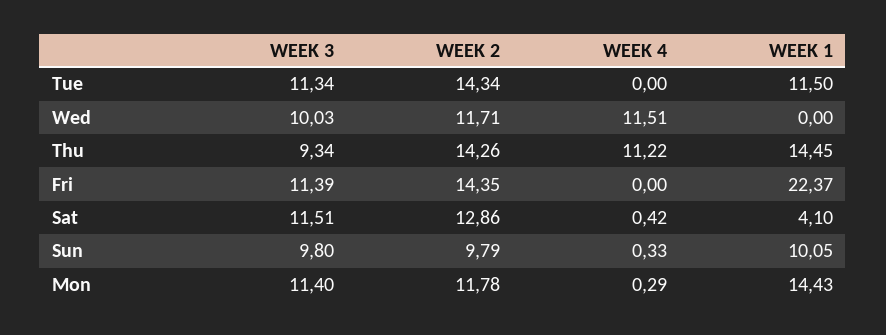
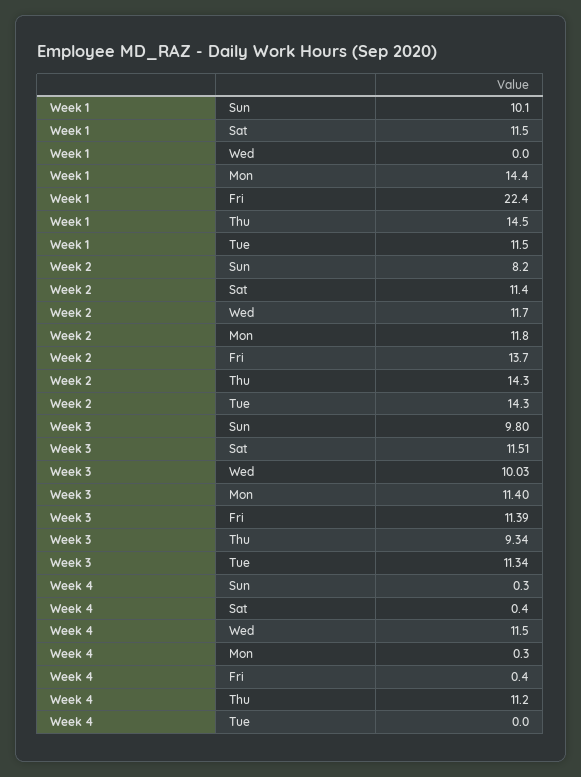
  {
    "WEEK 3": {
      "Tue": 11.34,
      "Wed": 10.03,
      "Thu": 9.34,
      "Fri": 11.39,
      "Sat": 11.51,
      "Sun": 9.8,
      "Mon": 11.4
    },
    "WEEK 2": {
      "Tue": 14.34,
      "Wed": 11.71,
      "Thu": 14.26,
-     "Fri": 14.35,
+     "Fri": 13.7,
-     "Sat": 12.86,
+     "Sat": 11.4,
-     "Sun": 9.79,
+     "Sun": 8.2,
      "Mon": 11.78
    },
    "WEEK 4": {
      "Tue": 0,
      "Wed": 11.51,
      "Thu": 11.22,
-     "Fri": 0,
+     "Fri": 0.4,
      "Sat": 0.42,
      "Sun": 0.33,
      "Mon": 0.29
    },
    "WEEK 1": {
      "Tue": 11.5,
      "Wed": 0,
      "Thu": 14.45,
      "Fri": 22.37,
-     "Sat": 4.1,
+     "Sat": 11.5,
      "Sun": 10.05,
      "Mon": 14.43
    }
  }

